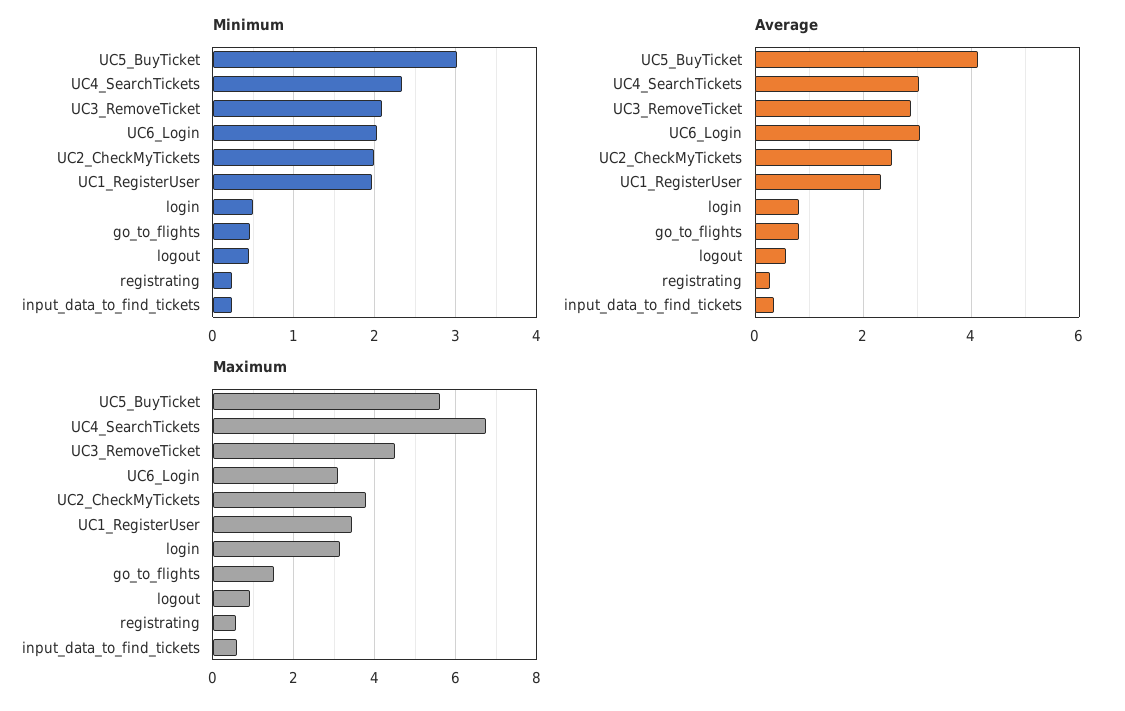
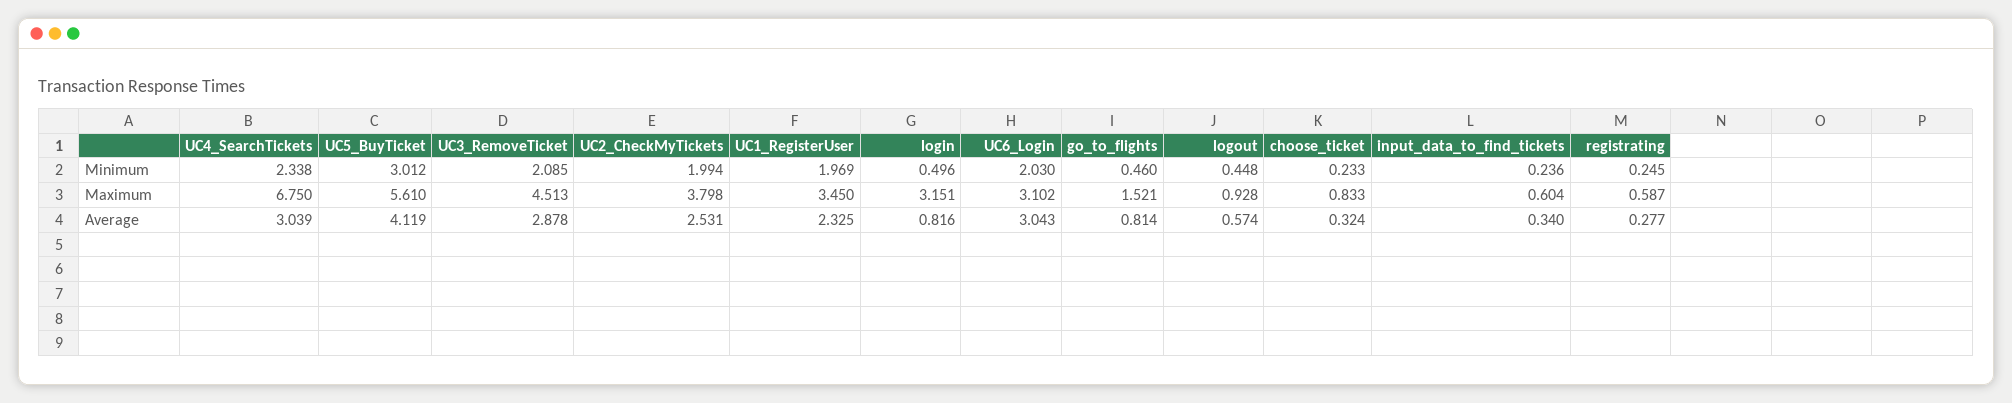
  {
    "Minimum": {
      "UC5_BuyTicket": 3.012,
      "UC4_SearchTickets": 2.338,
      "UC3_RemoveTicket": 2.085,
      "UC6_Login": 2.03,
      "UC2_CheckMyTickets": 1.994,
      "UC1_RegisterUser": 1.969,
      "login": 0.496,
      "go_to_flights": 0.46,
      "logout": 0.448,
      "registrating": 0.245,
-     "input_data_to_find_tickets": 0.236
+     "input_data_to_find_tickets": 0.236,
+     "choose_ticket": 0.233
    },
    "Average": {
      "UC5_BuyTicket": 4.119,
      "UC4_SearchTickets": 3.039,
      "UC3_RemoveTicket": 2.878,
      "UC6_Login": 3.043,
      "UC2_CheckMyTickets": 2.531,
      "UC1_RegisterUser": 2.325,
      "login": 0.816,
      "go_to_flights": 0.814,
      "logout": 0.574,
      "registrating": 0.277,
-     "input_data_to_find_tickets": 0.34
+     "input_data_to_find_tickets": 0.34,
+     "choose_ticket": 0.324
    },
    "Maximum": {
      "UC5_BuyTicket": 5.61,
      "UC4_SearchTickets": 6.75,
      "UC3_RemoveTicket": 4.513,
      "UC6_Login": 3.102,
      "UC2_CheckMyTickets": 3.798,
      "UC1_RegisterUser": 3.45,
      "login": 3.151,
      "go_to_flights": 1.521,
      "logout": 0.928,
      "registrating": 0.587,
-     "input_data_to_find_tickets": 0.604
+     "input_data_to_find_tickets": 0.604,
+     "choose_ticket": 0.833
    }
  }

